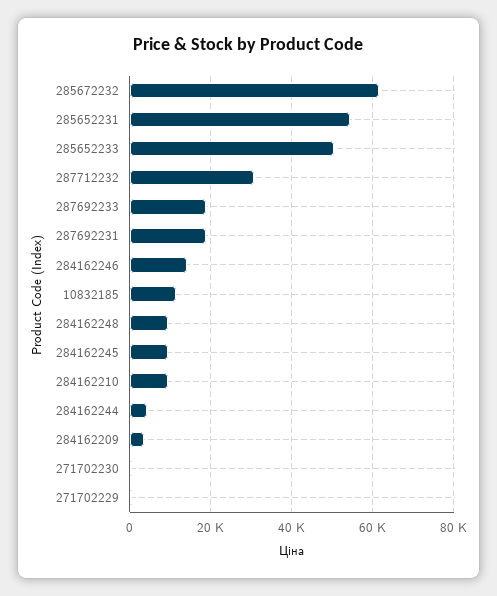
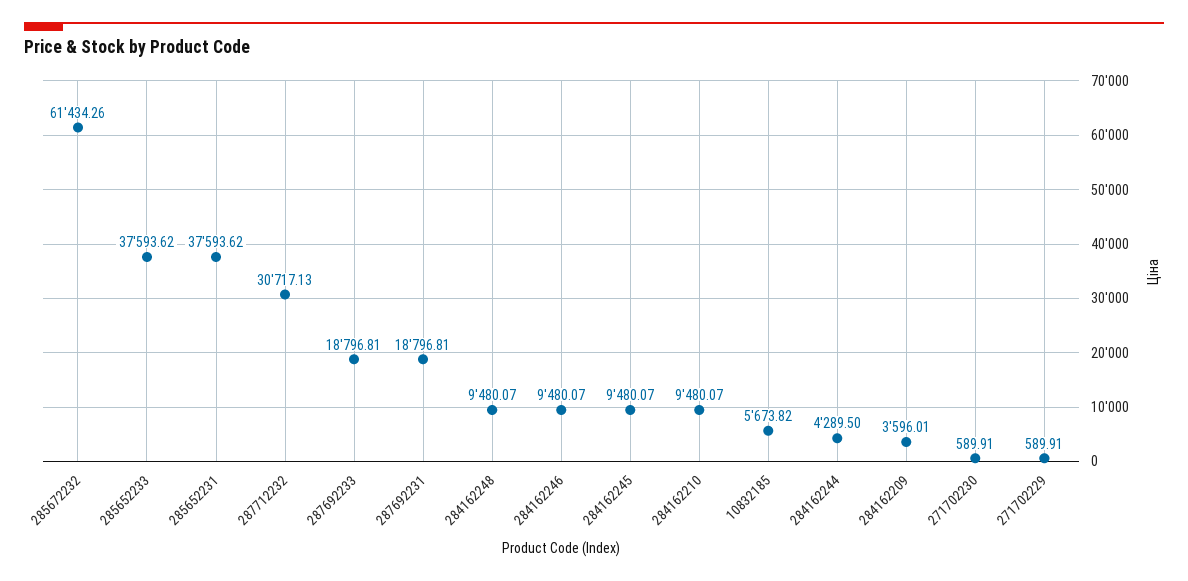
  {
    "285672232": 61434.26,
-   "285652231": 54000,
+   "285652231": 37593.62,
-   "285652233": 50000,
+   "285652233": 37593.62,
    "287712232": 30717.13,
    "287692233": 18796.81,
    "287692231": 18796.81,
-   "284162246": 14000,
+   "284162246": 9480.07,
-   "10832185": 12000,
+   "10832185": 5673.82,
    "284162248": 9480.07,
    "284162245": 9480.07,
    "284162210": 9480.07,
    "284162244": 4289.5,
    "284162209": 3596.01,
    "271702230": 589.91,
    "271702229": 589.91
  }

